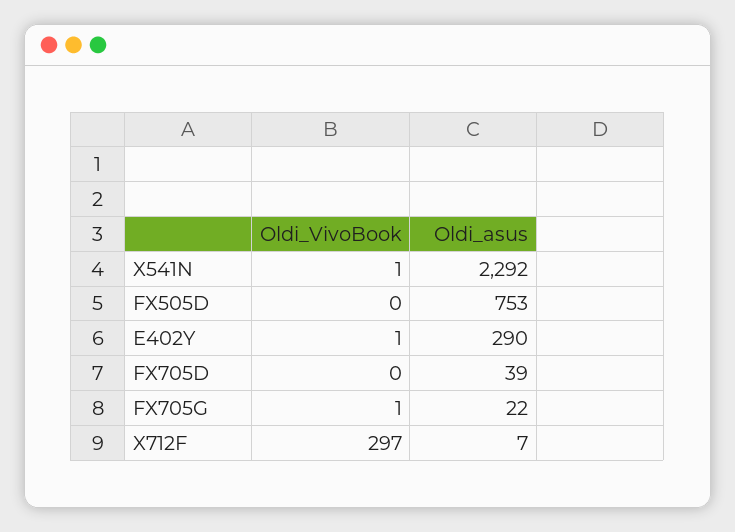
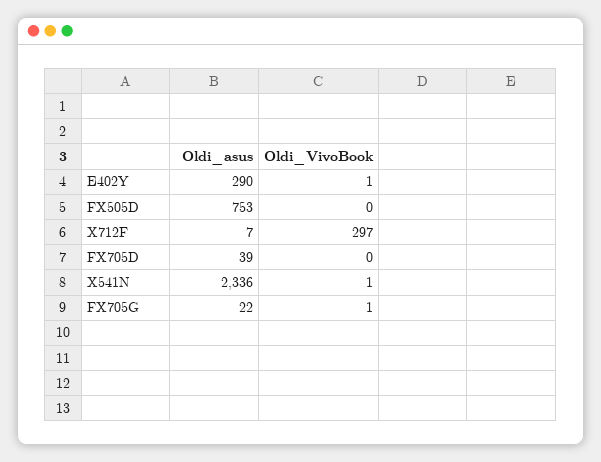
  {
    "Oldi_VivoBook": {
      "X541N": 1,
      "FX505D": 0,
      "E402Y": 1,
      "FX705D": 0,
      "FX705G": 1,
      "X712F": 297
    },
    "Oldi_asus": {
-     "X541N": 2292,
+     "X541N": 2336,
      "FX505D": 753,
      "E402Y": 290,
      "FX705D": 39,
      "FX705G": 22,
      "X712F": 7
    }
  }

